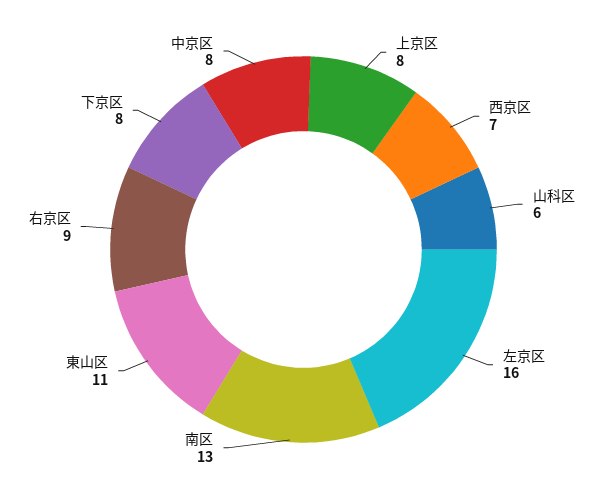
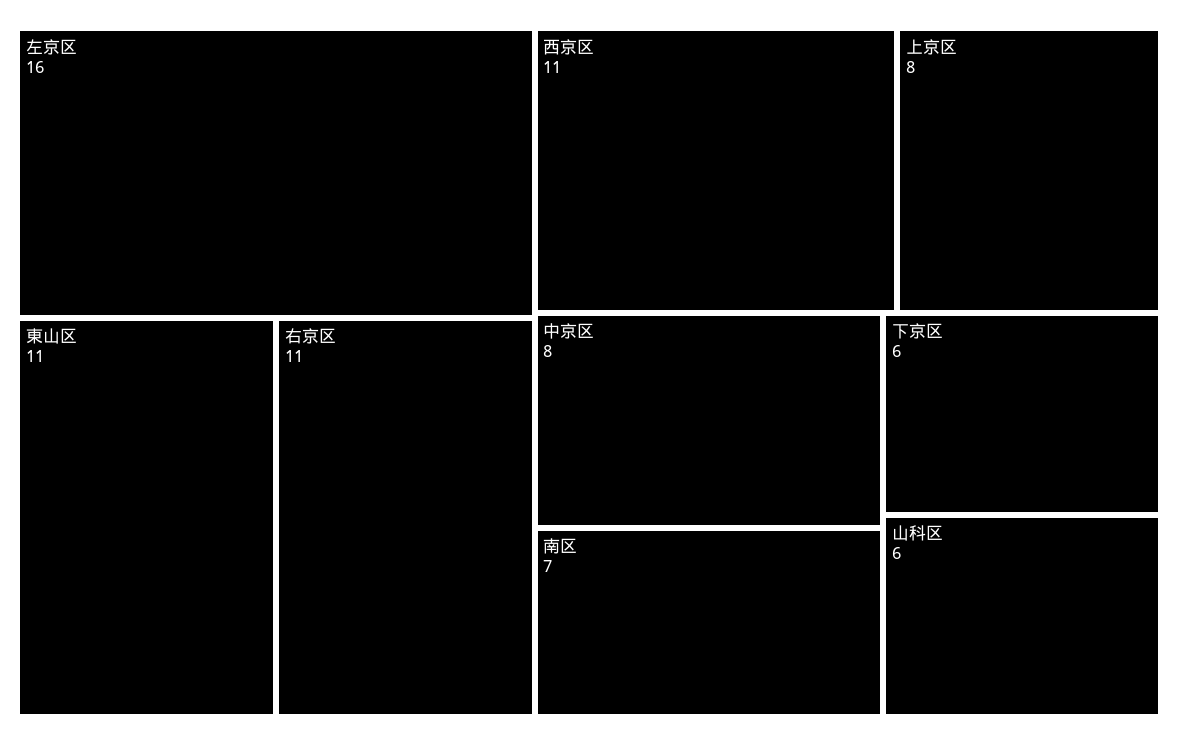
  {
    "上京区": 8,
-   "西京区": 7,
+   "西京区": 11,
    "山科区": 6,
    "左京区": 16,
-   "南区": 13,
+   "南区": 7,
    "東山区": 11,
-   "右京区": 9,
+   "右京区": 11,
-   "下京区": 8,
+   "下京区": 6,
    "中京区": 8
  }

